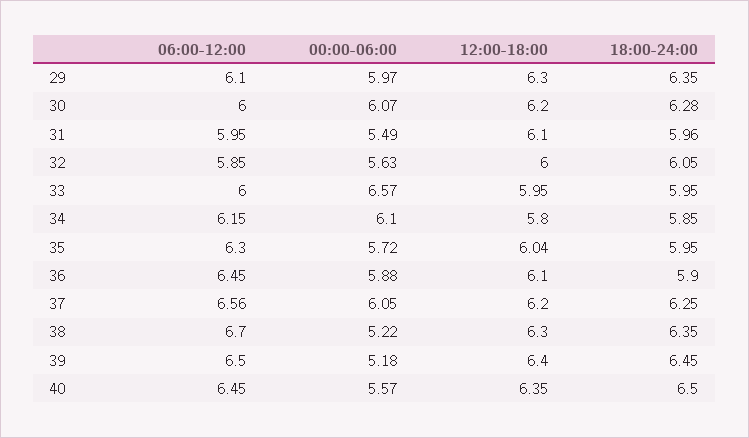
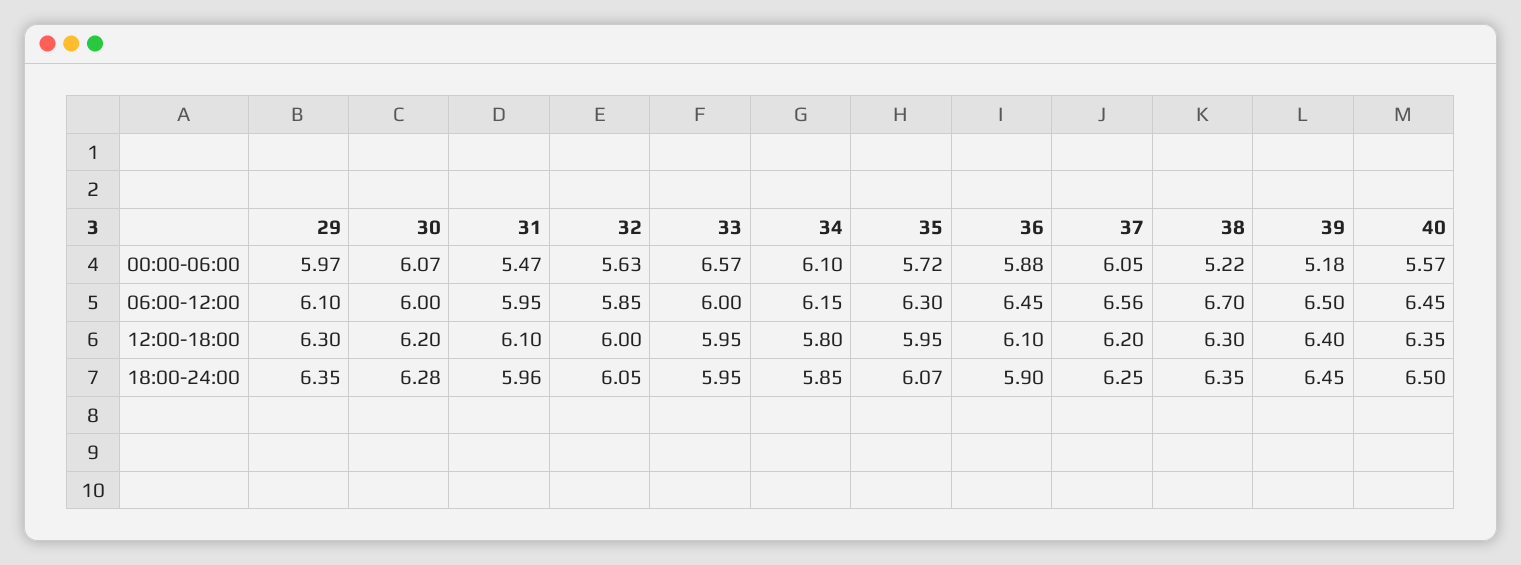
  {
    "06:00-12:00": {
      "29": 6.1,
      "30": 6,
      "31": 5.95,
      "32": 5.85,
      "33": 6,
      "34": 6.15,
      "35": 6.3,
      "36": 6.45,
      "37": 6.56,
      "38": 6.7,
      "39": 6.5,
      "40": 6.45
    },
    "00:00-06:00": {
      "29": 5.97,
      "30": 6.07,
-     "31": 5.49,
+     "31": 5.47,
      "32": 5.63,
      "33": 6.57,
      "34": 6.1,
      "35": 5.72,
      "36": 5.88,
      "37": 6.05,
      "38": 5.22,
      "39": 5.18,
      "40": 5.57
    },
    "12:00-18:00": {
      "29": 6.3,
      "30": 6.2,
      "31": 6.1,
      "32": 6,
      "33": 5.95,
      "34": 5.8,
-     "35": 6.04,
+     "35": 5.95,
      "36": 6.1,
      "37": 6.2,
      "38": 6.3,
      "39": 6.4,
      "40": 6.35
    },
    "18:00-24:00": {
      "29": 6.35,
      "30": 6.28,
      "31": 5.96,
      "32": 6.05,
      "33": 5.95,
      "34": 5.85,
-     "35": 5.95,
+     "35": 6.07,
      "36": 5.9,
      "37": 6.25,
      "38": 6.35,
      "39": 6.45,
      "40": 6.5
    }
  }

